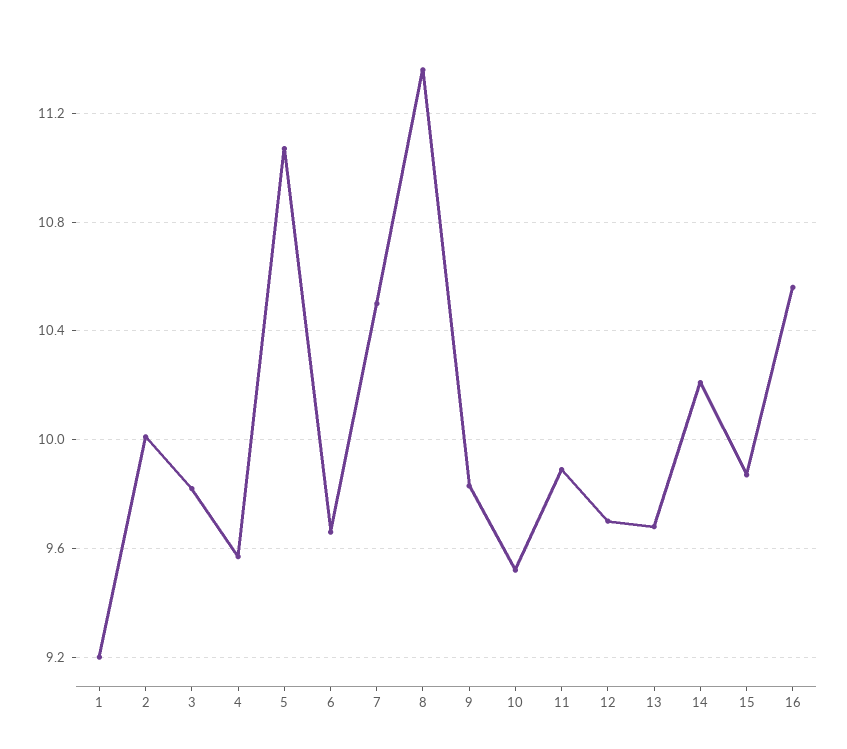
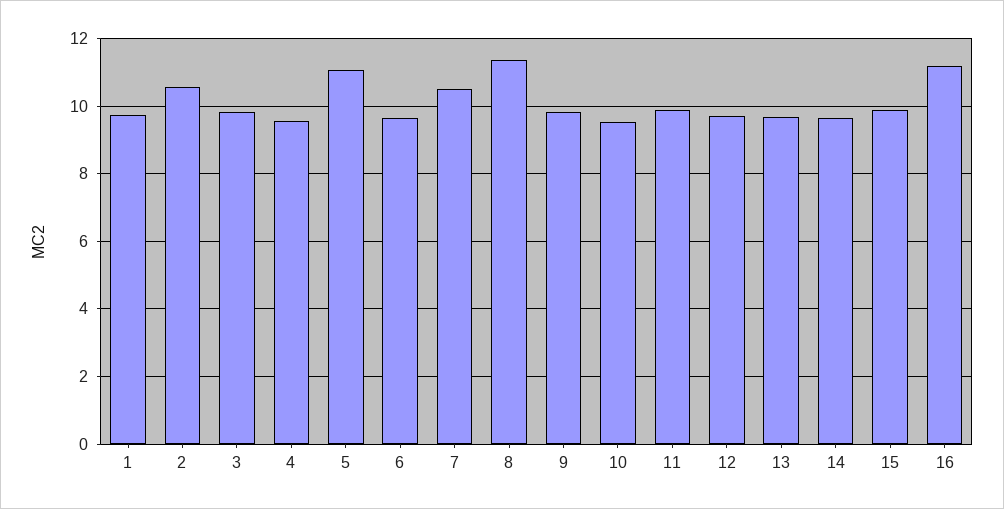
  {
-   "1": 9.2,
+   "1": 9.8,
-   "2": 10,
+   "2": 10.6,
    "3": 9.8,
    "4": 9.55,
    "5": 11.05,
    "6": 9.65,
    "7": 10.5,
    "8": 11.35,
    "9": 9.85,
    "10": 9.5,
    "11": 9.9,
    "12": 9.7,
    "13": 9.7,
-   "14": 10.2,
+   "14": 9.6,
    "15": 9.85,
-   "16": 10.55
+   "16": 11.2
  }

